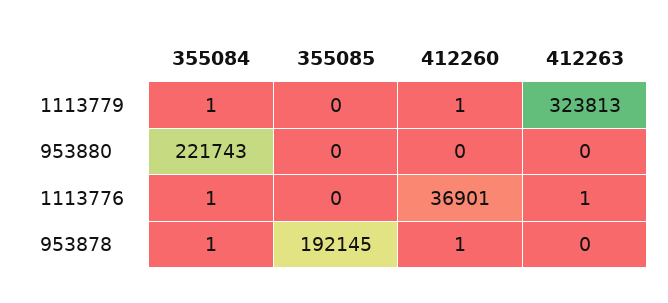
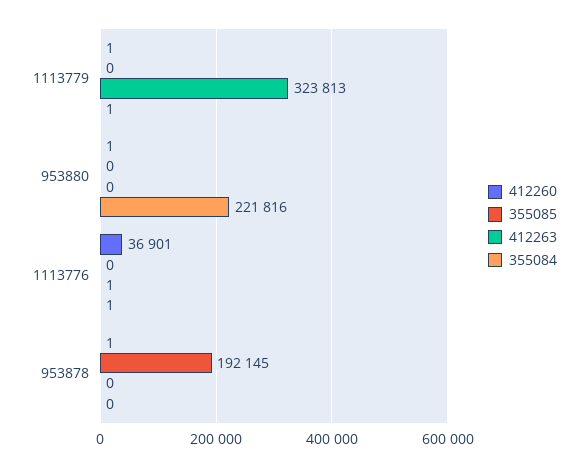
  {
    "355084": {
      "1113779": 1,
-     "953880": 221743,
+     "953880": 221816,
      "1113776": 1,
-     "953878": 1
+     "953878": 0
    },
    "355085": {
      "1113779": 0,
      "953880": 0,
      "1113776": 0,
      "953878": 192145
    },
    "412260": {
      "1113779": 1,
-     "953880": 0,
+     "953880": 1,
      "1113776": 36901,
      "953878": 1
    },
    "412263": {
      "1113779": 323813,
      "953880": 0,
      "1113776": 1,
      "953878": 0
    }
  }

